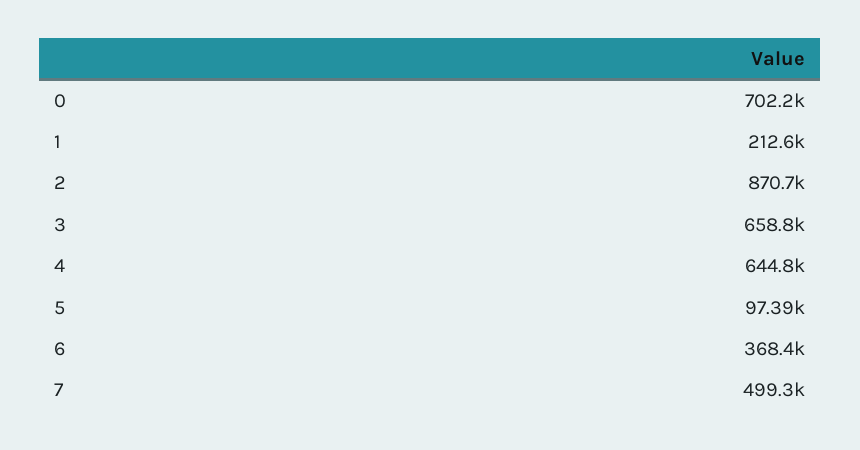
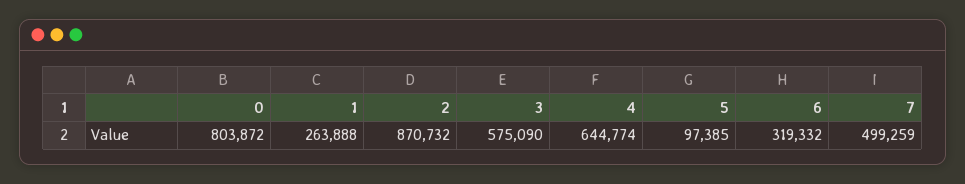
  {
-   "0": 702200,
+   "0": 803872,
-   "1": 212600,
+   "1": 263888,
    "2": 870732,
-   "3": 658800,
+   "3": 575090,
    "4": 644774,
    "5": 97385,
-   "6": 368400,
+   "6": 319332,
    "7": 499259
  }

